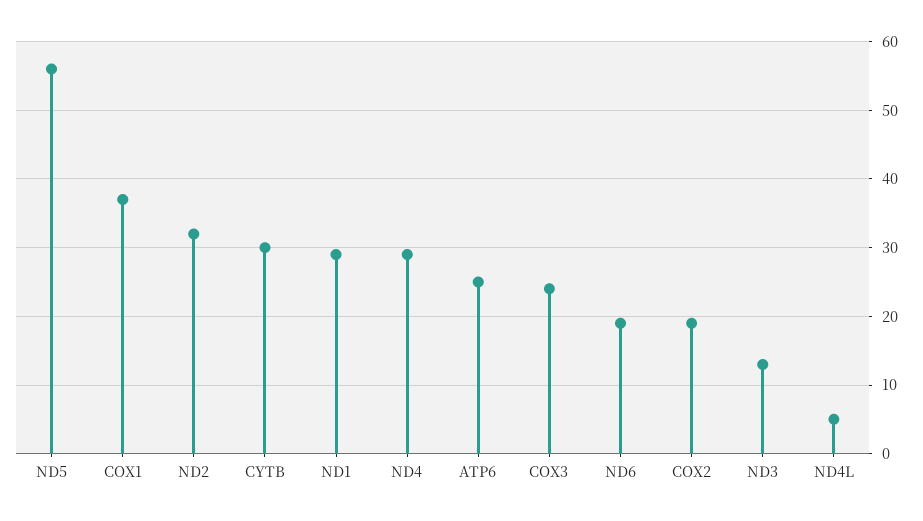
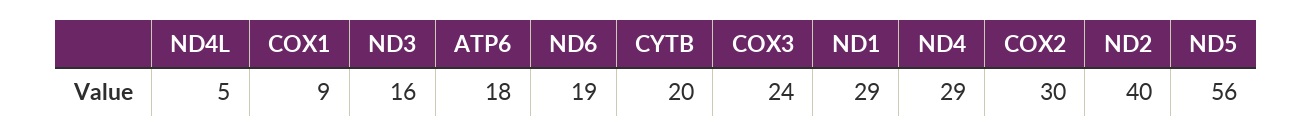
  {
    "ND5": 56,
-   "COX1": 37,
+   "COX1": 9,
-   "ND2": 32,
+   "ND2": 40,
-   "CYTB": 30,
+   "CYTB": 20,
    "ND1": 29,
    "ND4": 29,
-   "ATP6": 25,
+   "ATP6": 18,
    "COX3": 24,
    "ND6": 19,
-   "COX2": 19,
+   "COX2": 30,
-   "ND3": 13,
+   "ND3": 16,
    "ND4L": 5
  }

